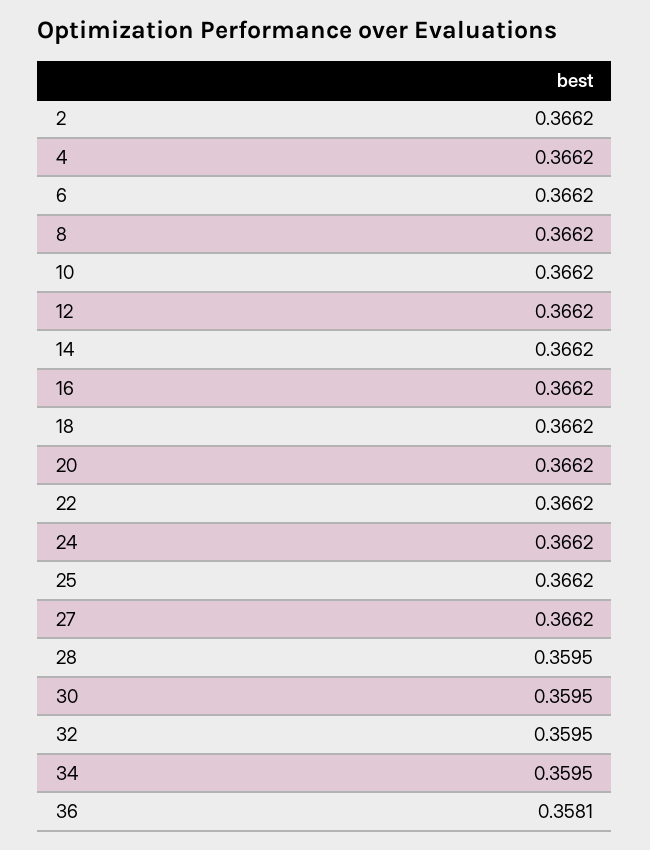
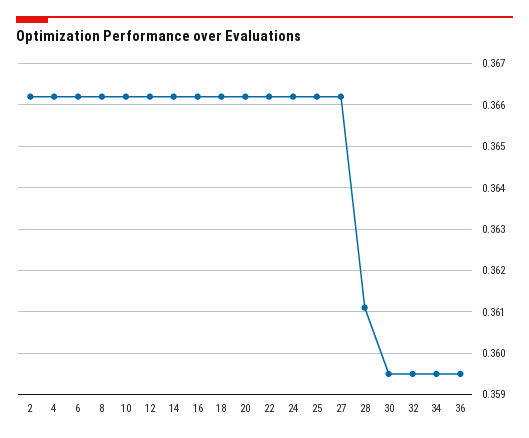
  {
    "2": 0.3662,
    "4": 0.3662,
    "6": 0.3662,
    "8": 0.3662,
    "10": 0.3662,
    "12": 0.3662,
    "14": 0.3662,
    "16": 0.3662,
    "18": 0.3662,
    "20": 0.3662,
    "22": 0.3662,
    "24": 0.3662,
    "25": 0.3662,
    "27": 0.3662,
-   "28": 0.3595,
+   "28": 0.361,
    "30": 0.3595,
    "32": 0.3595,
    "34": 0.3595,
-   "36": 0.3581
+   "36": 0.3595
  }

